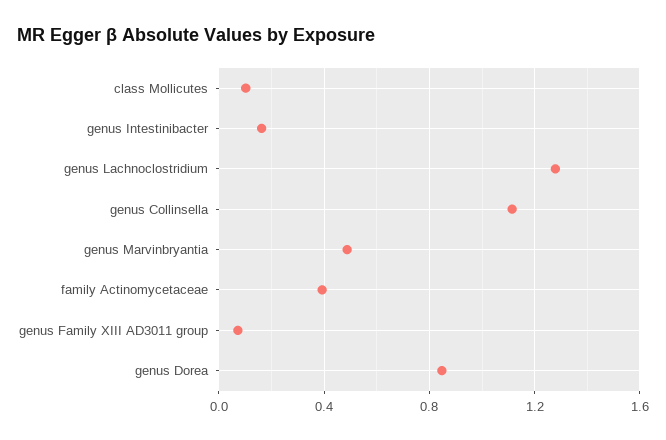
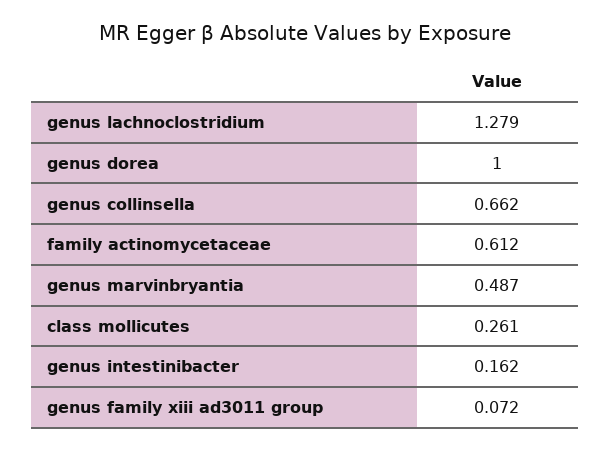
  {
-   "class Mollicutes": 0.1,
+   "class Mollicutes": 0.261,
    "genus Intestinibacter": 0.162,
    "genus Lachnoclostridium": 1.279,
-   "genus Collinsella": 1.1,
+   "genus Collinsella": 0.662,
    "genus Marvinbryantia": 0.487,
-   "family Actinomycetaceae": 0.4,
+   "family Actinomycetaceae": 0.612,
    "genus Family XIII AD3011 group": 0.072,
-   "genus Dorea": 0.85
+   "genus Dorea": 1
  }

